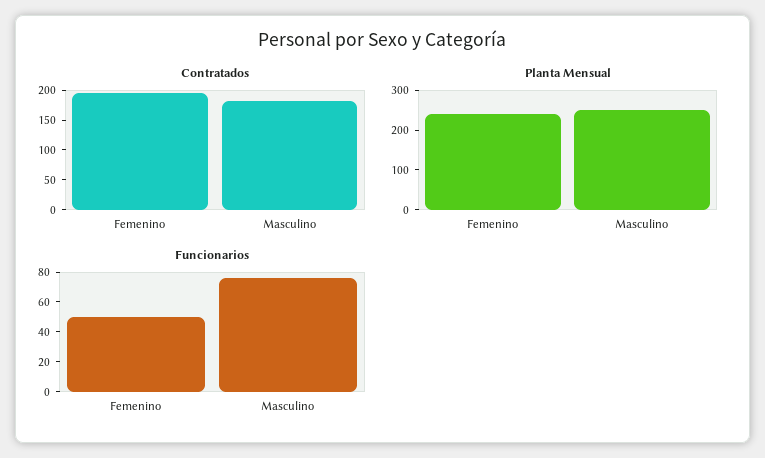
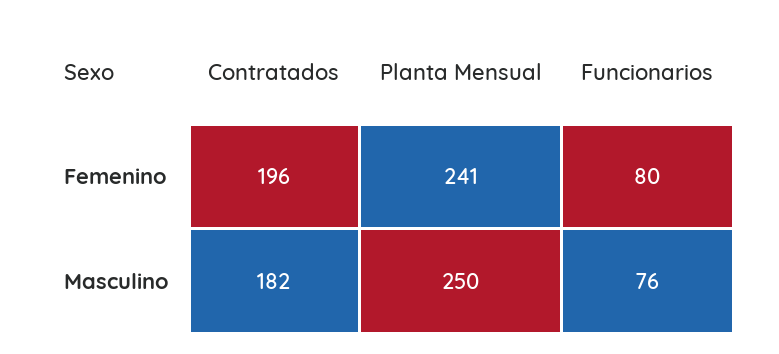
  {
    "Contratados": {
      "Femenino": 196,
      "Masculino": 182
    },
    "Planta Mensual": {
      "Femenino": 241,
      "Masculino": 250
    },
    "Funcionarios": {
-     "Femenino": 50,
+     "Femenino": 80,
      "Masculino": 76
    }
  }

